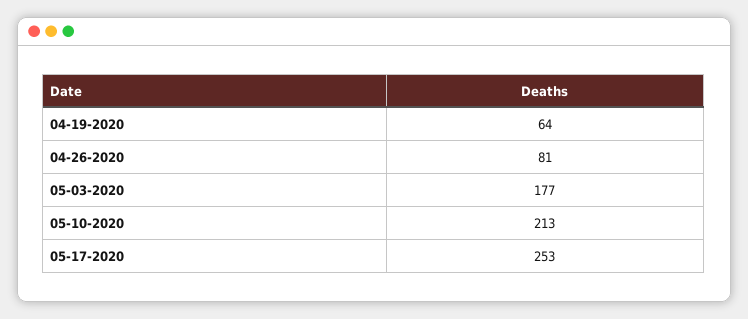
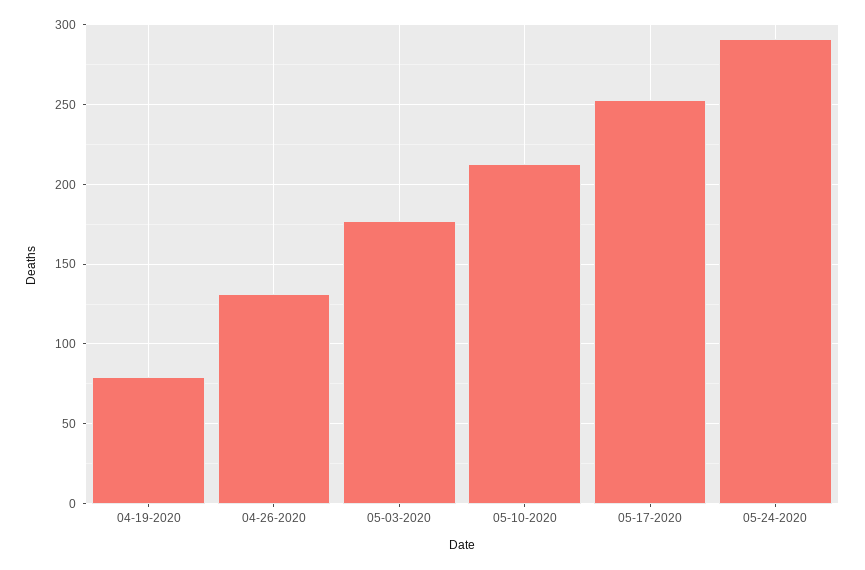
  {
-   "04-19-2020": 64,
+   "04-19-2020": 80,
-   "04-26-2020": 81,
+   "04-26-2020": 130,
    "05-03-2020": 177,
    "05-10-2020": 213,
-   "05-17-2020": 253
+   "05-17-2020": 253,
+   "05-24-2020": 290
  }

